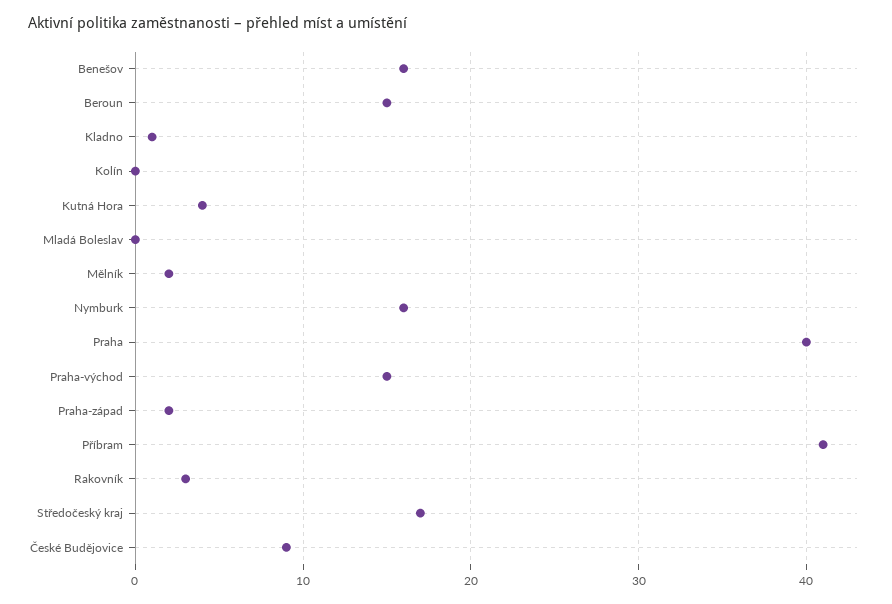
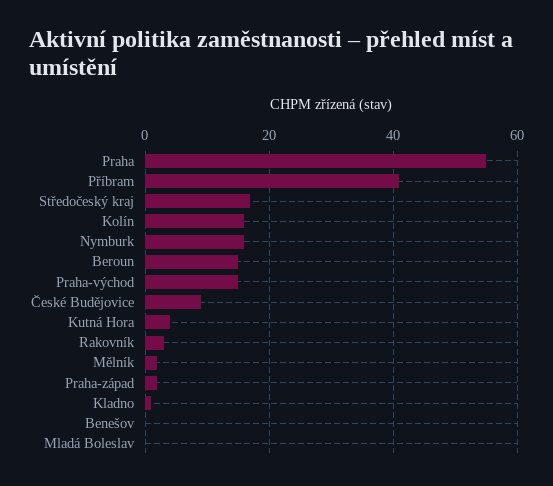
  {
-   "Benešov": 16,
+   "Benešov": 0,
    "Beroun": 15,
    "Kladno": 1,
-   "Kolín": 0,
+   "Kolín": 15,
    "Kutná Hora": 4,
    "Mladá Boleslav": 0,
    "Mělník": 2,
    "Nymburk": 16,
-   "Praha": 40,
+   "Praha": 55,
    "Praha-východ": 15,
    "Praha-západ": 2,
    "Příbram": 41,
    "Rakovník": 3,
    "Středočeský kraj": 17,
    "České Budějovice": 9
  }

